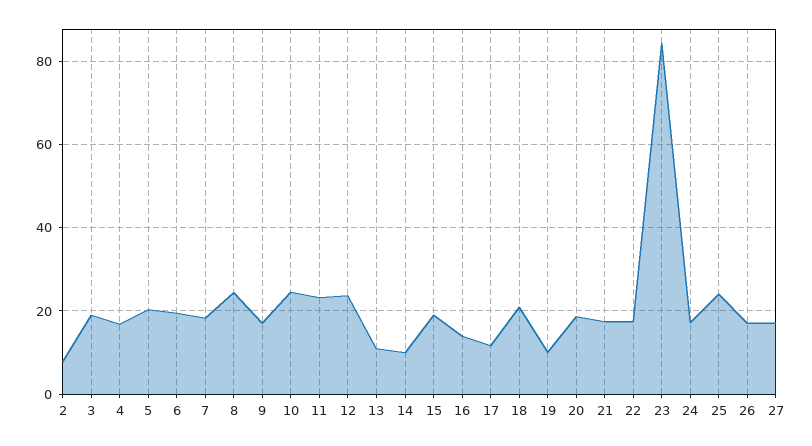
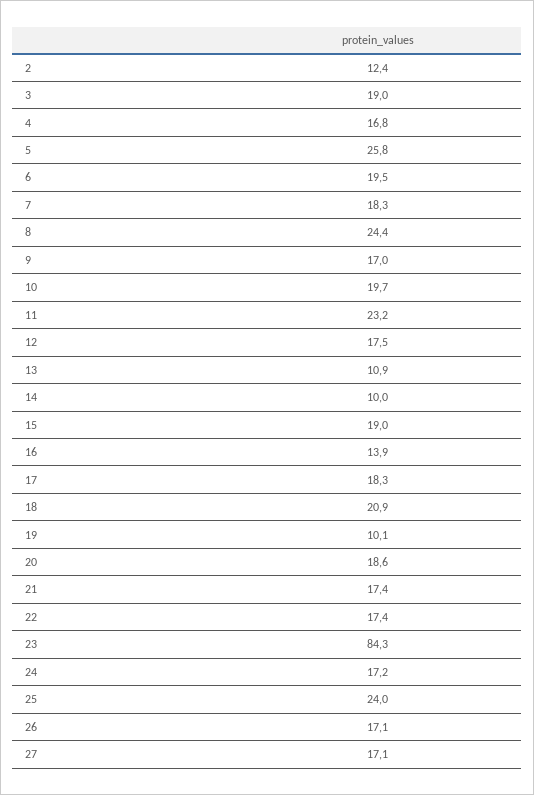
  {
-   "2": 8,
+   "2": 12.4,
    "3": 19,
    "4": 16.8,
-   "5": 20,
+   "5": 25.8,
    "6": 19.5,
    "7": 18.3,
    "8": 24.4,
    "9": 17,
-   "10": 24,
+   "10": 19.7,
    "11": 23.2,
-   "12": 24,
+   "12": 17.5,
    "13": 10.9,
    "14": 10,
    "15": 19,
    "16": 13.9,
-   "17": 12,
+   "17": 18.3,
    "18": 20.9,
    "19": 10.1,
    "20": 18.6,
    "21": 17.4,
    "22": 17.4,
    "23": 84.3,
    "24": 17.2,
    "25": 24,
    "26": 17.1,
    "27": 17.1
  }

